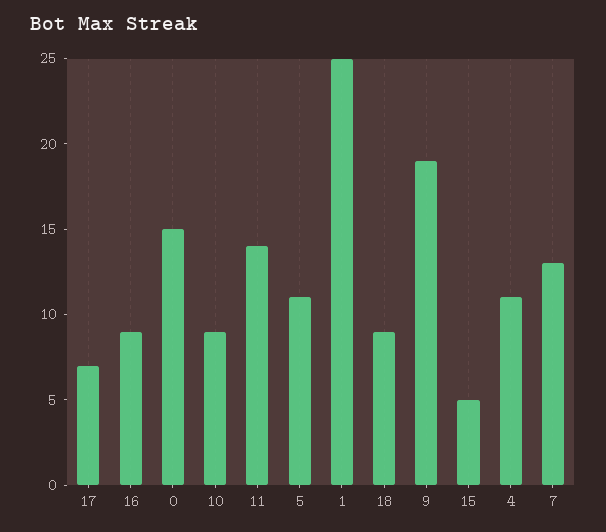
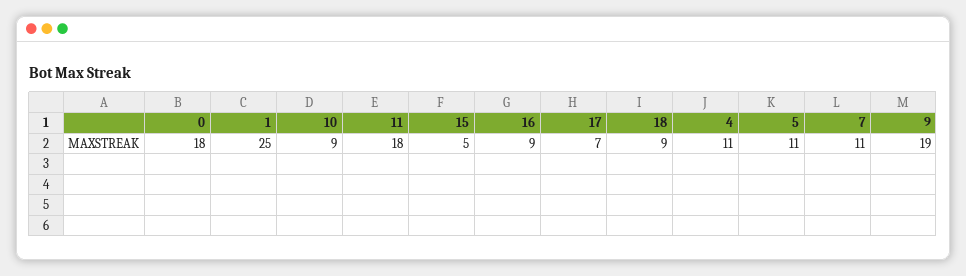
  {
    "17": 7,
    "16": 9,
-   "0": 15,
+   "0": 18,
    "10": 9,
-   "11": 14,
+   "11": 18,
    "5": 11,
    "1": 25,
    "18": 9,
    "9": 19,
    "15": 5,
    "4": 11,
-   "7": 13
+   "7": 11
  }

